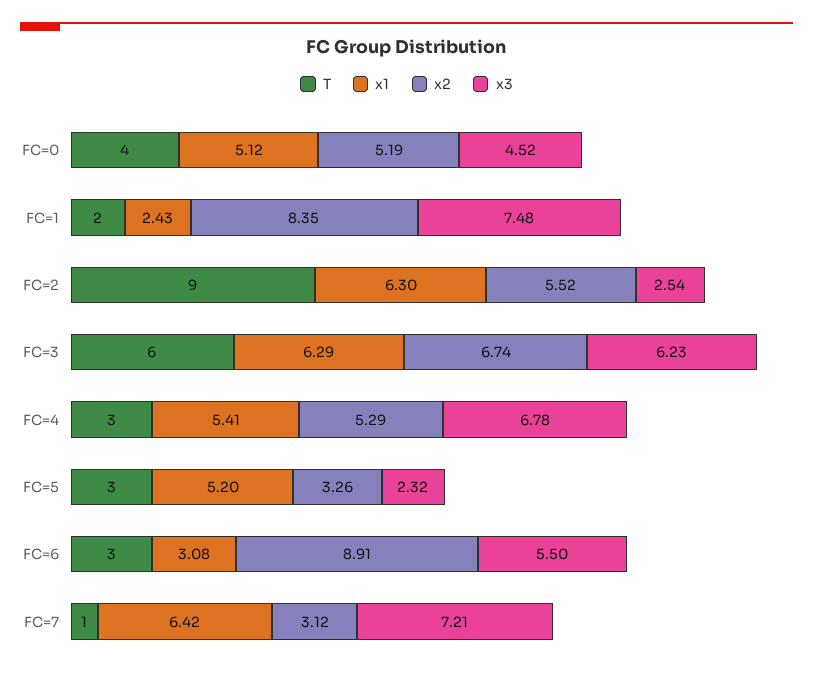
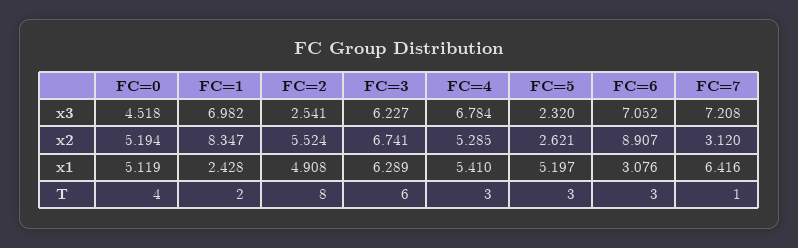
  {
    "T": {
      "FC=0": 4,
      "FC=1": 2,
-     "FC=2": 9,
+     "FC=2": 8,
      "FC=3": 6,
      "FC=4": 3,
      "FC=5": 3,
      "FC=6": 3,
      "FC=7": 1
    },
    "x1": {
      "FC=0": 5.119,
      "FC=1": 2.428,
-     "FC=2": 6.3,
+     "FC=2": 4.908,
      "FC=3": 6.289,
      "FC=4": 5.41,
      "FC=5": 5.197,
      "FC=6": 3.076,
      "FC=7": 6.416
    },
    "x2": {
      "FC=0": 5.194,
      "FC=1": 8.347,
      "FC=2": 5.524,
      "FC=3": 6.741,
      "FC=4": 5.285,
-     "FC=5": 3.26,
+     "FC=5": 2.621,
      "FC=6": 8.907,
      "FC=7": 3.12
    },
    "x3": {
      "FC=0": 4.518,
-     "FC=1": 7.48,
+     "FC=1": 6.982,
      "FC=2": 2.541,
      "FC=3": 6.227,
      "FC=4": 6.784,
      "FC=5": 2.32,
-     "FC=6": 5.5,
+     "FC=6": 7.052,
      "FC=7": 7.208
    }
  }

